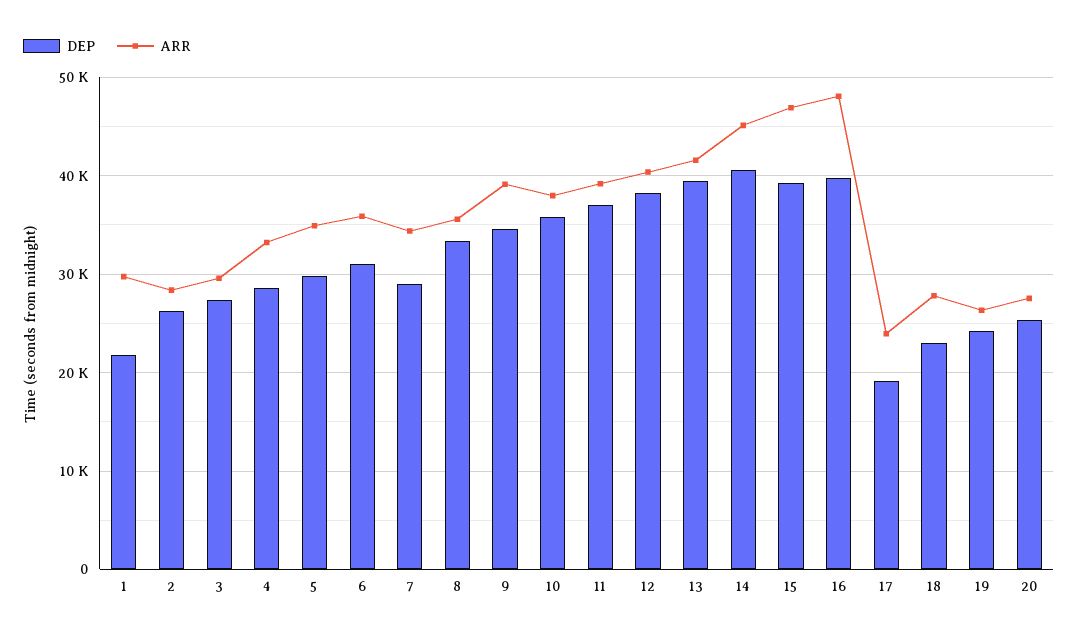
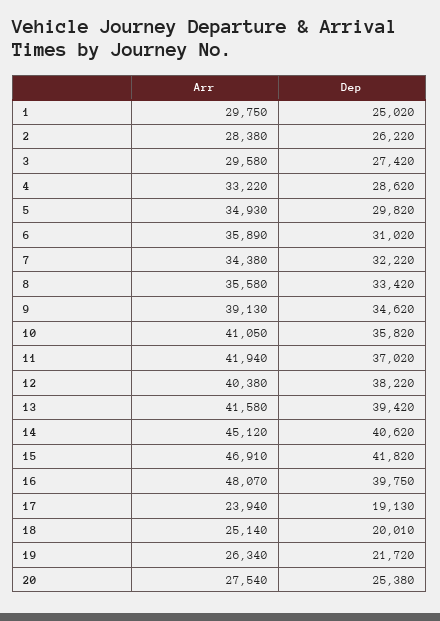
  {
    "DEP": {
-     "1": 22000,
+     "1": 25020,
      "2": 26220,
      "3": 27420,
      "4": 28620,
      "5": 29820,
      "6": 31020,
-     "7": 29000,
+     "7": 32220,
      "8": 33420,
      "9": 34620,
      "10": 35820,
      "11": 37020,
      "12": 38220,
      "13": 39420,
      "14": 40620,
-     "15": 39000,
+     "15": 41820,
      "16": 39750,
      "17": 19130,
-     "18": 23000,
+     "18": 20010,
-     "19": 24000,
+     "19": 21720,
      "20": 25380
    },
    "ARR": {
      "1": 29750,
      "2": 28380,
      "3": 29580,
      "4": 33220,
      "5": 34930,
      "6": 35890,
      "7": 34380,
      "8": 35580,
      "9": 39130,
-     "10": 38000,
+     "10": 41050,
-     "11": 39000,
+     "11": 41940,
      "12": 40380,
      "13": 41580,
      "14": 45120,
      "15": 46910,
      "16": 48070,
      "17": 23940,
-     "18": 28000,
+     "18": 25140,
      "19": 26340,
      "20": 27540
    }
  }

